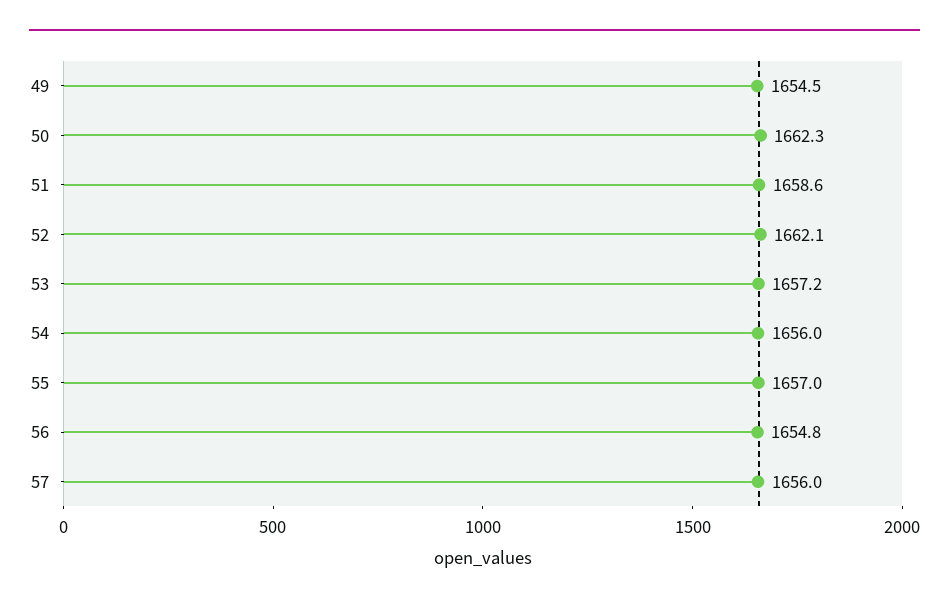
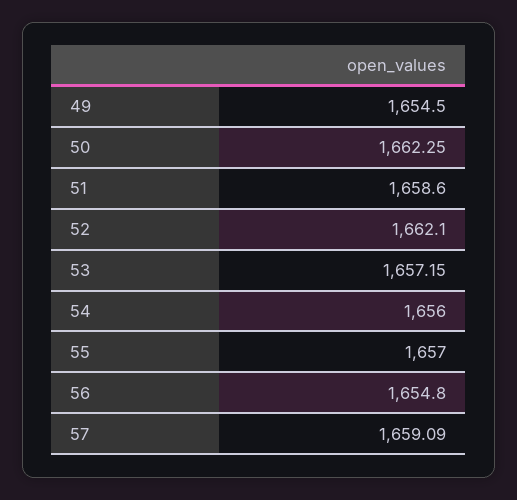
  {
    "49": 1654.5,
    "50": 1662.25,
    "51": 1658.6,
    "52": 1662.1,
    "53": 1657.15,
    "54": 1656,
    "55": 1657,
    "56": 1654.8,
-   "57": 1656
+   "57": 1659.09
  }

